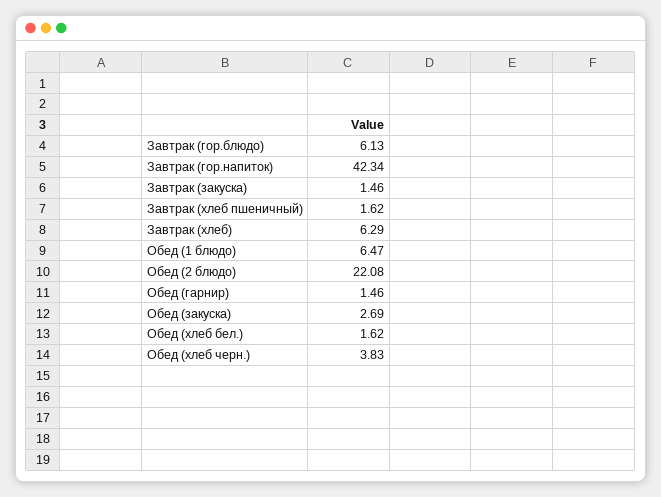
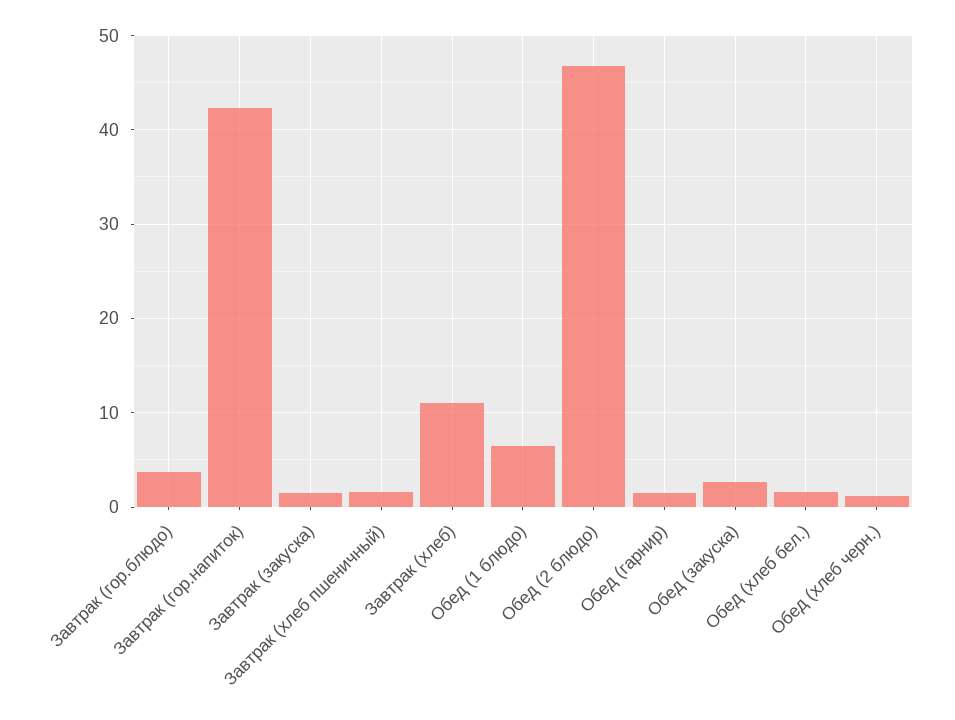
  {
-   "Завтрак (гор.блюдо)": 6.13,
+   "Завтрак (гор.блюдо)": 4,
    "Завтрак (гор.напиток)": 42.34,
    "Завтрак (закуска)": 1.46,
    "Завтрак (хлеб пшеничный)": 1.62,
-   "Завтрак (хлеб)": 6.29,
+   "Завтрак (хлеб)": 11,
    "Обед (1 блюдо)": 6.47,
-   "Обед (2 блюдо)": 22.08,
+   "Обед (2 блюдо)": 47,
    "Обед (гарнир)": 1.46,
    "Обед (закуска)": 2.69,
    "Обед (хлеб бел.)": 1.62,
-   "Обед (хлеб черн.)": 3.83
+   "Обед (хлеб черн.)": 1
  }

